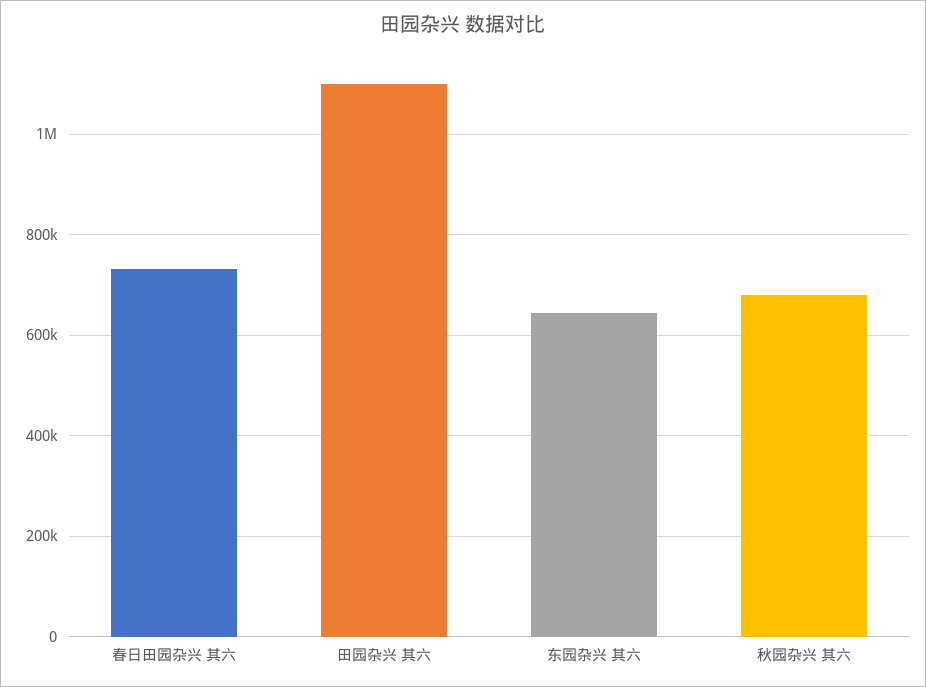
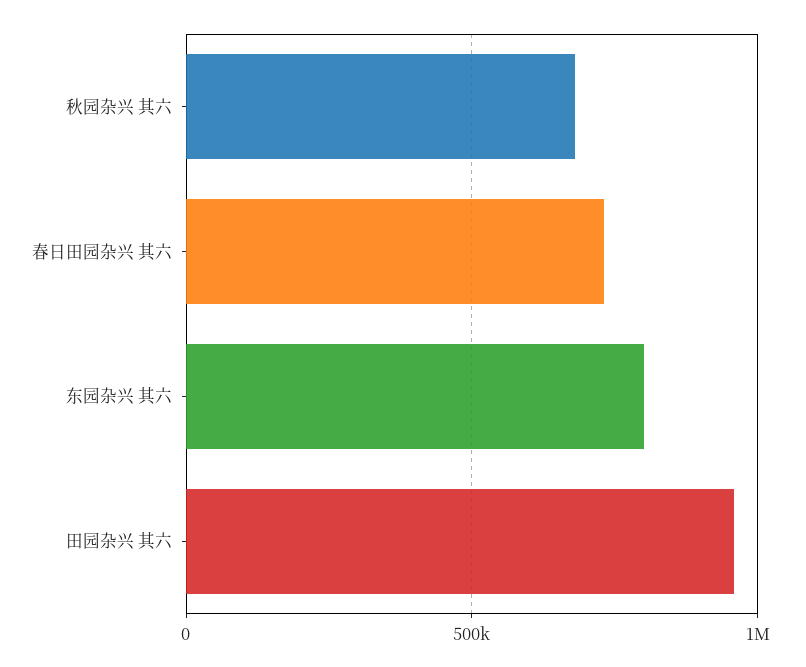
  {
    "春日田园杂兴 其六": 740000,
-   "田园杂兴 其六": 1100000,
+   "田园杂兴 其六": 950000,
-   "东园杂兴 其六": 640000,
+   "东园杂兴 其六": 800000,
    "秋园杂兴 其六": 680000
  }

